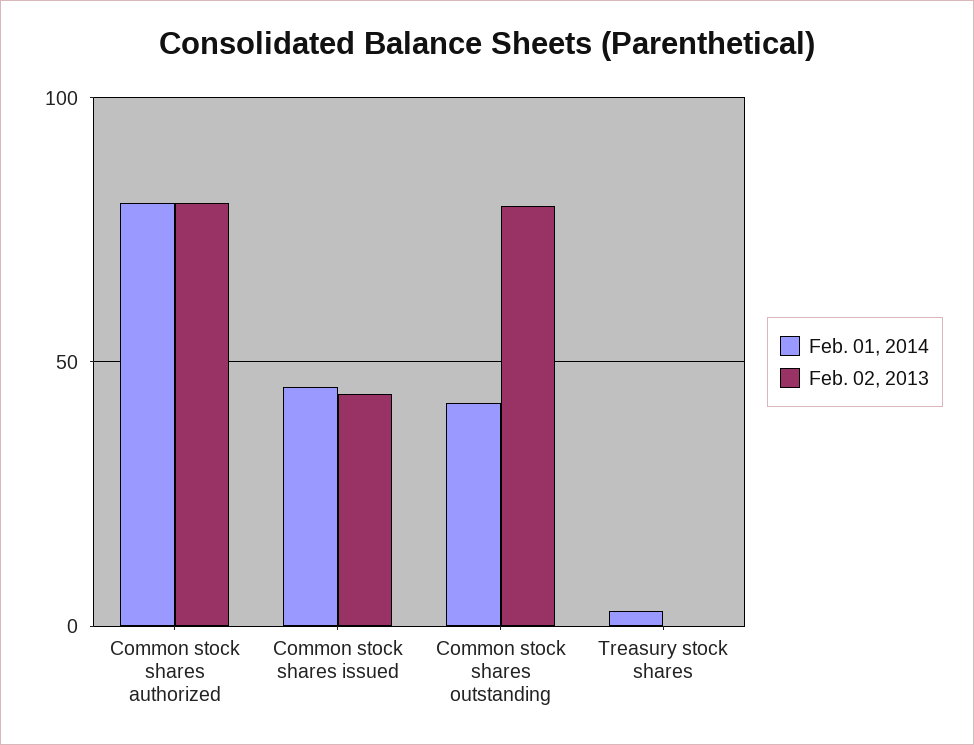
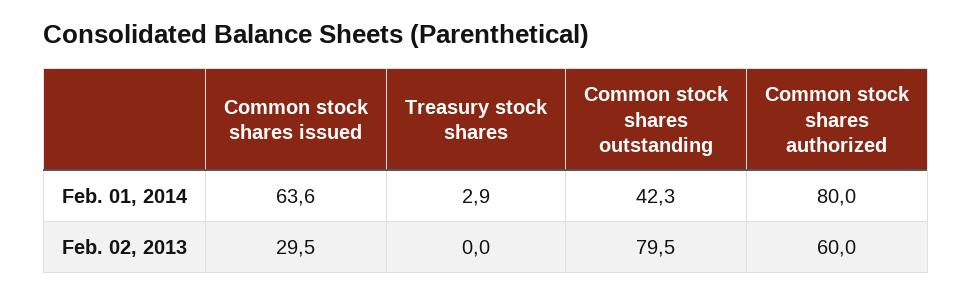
  {
    "Feb. 01, 2014": {
      "Common stock shares authorized": 80,
-     "Common stock shares issued": 45,
+     "Common stock shares issued": 63.6,
      "Common stock shares outstanding": 42.3,
      "Treasury stock shares": 2.9
    },
    "Feb. 02, 2013": {
-     "Common stock shares authorized": 80,
+     "Common stock shares authorized": 60,
-     "Common stock shares issued": 45,
+     "Common stock shares issued": 29.5,
      "Common stock shares outstanding": 79.5,
      "Treasury stock shares": 0
    }
  }

